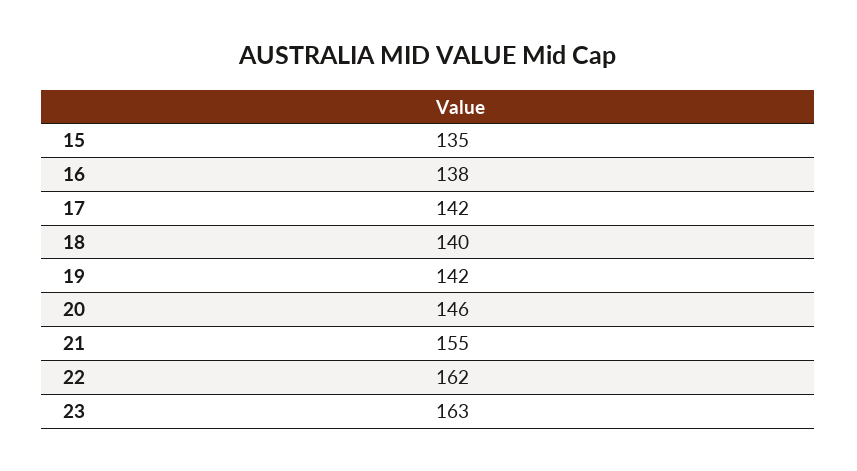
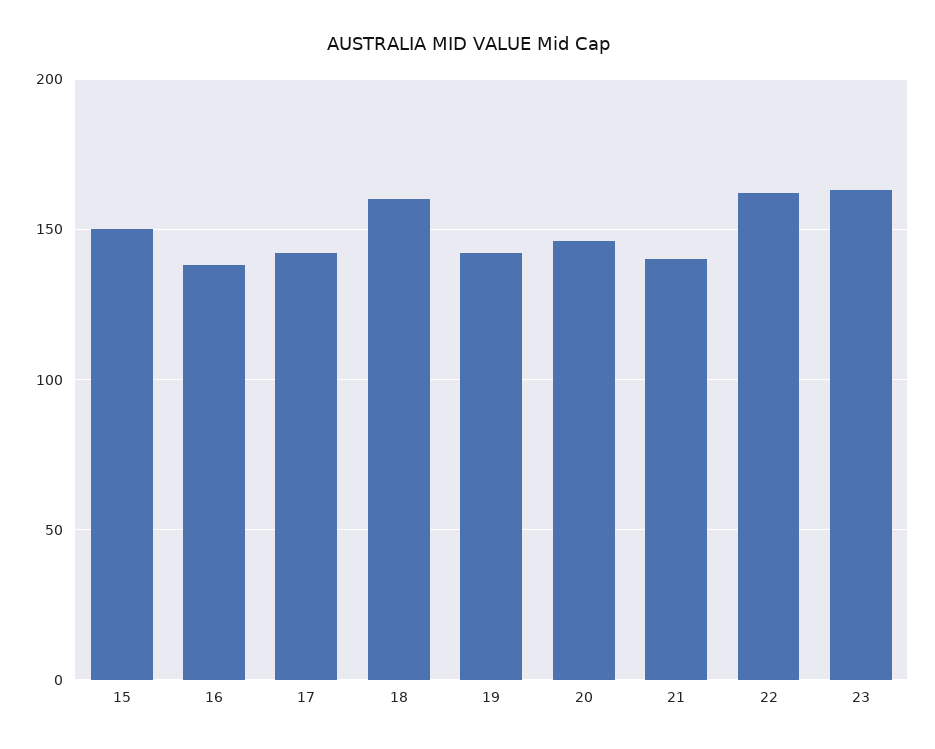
  {
-   "15": 135,
+   "15": 150,
    "16": 138,
    "17": 142,
-   "18": 140,
+   "18": 160,
    "19": 142,
    "20": 146,
-   "21": 155,
+   "21": 140,
    "22": 162,
    "23": 163
  }

